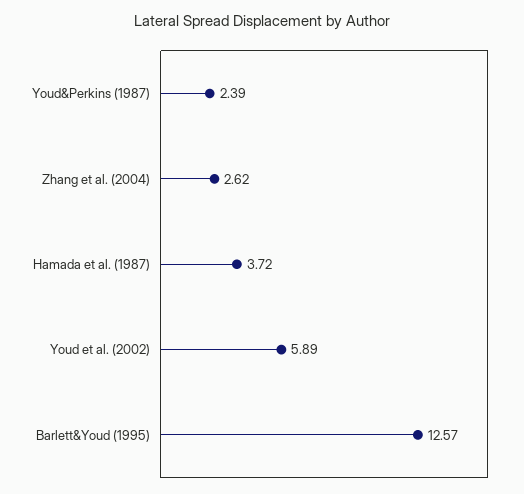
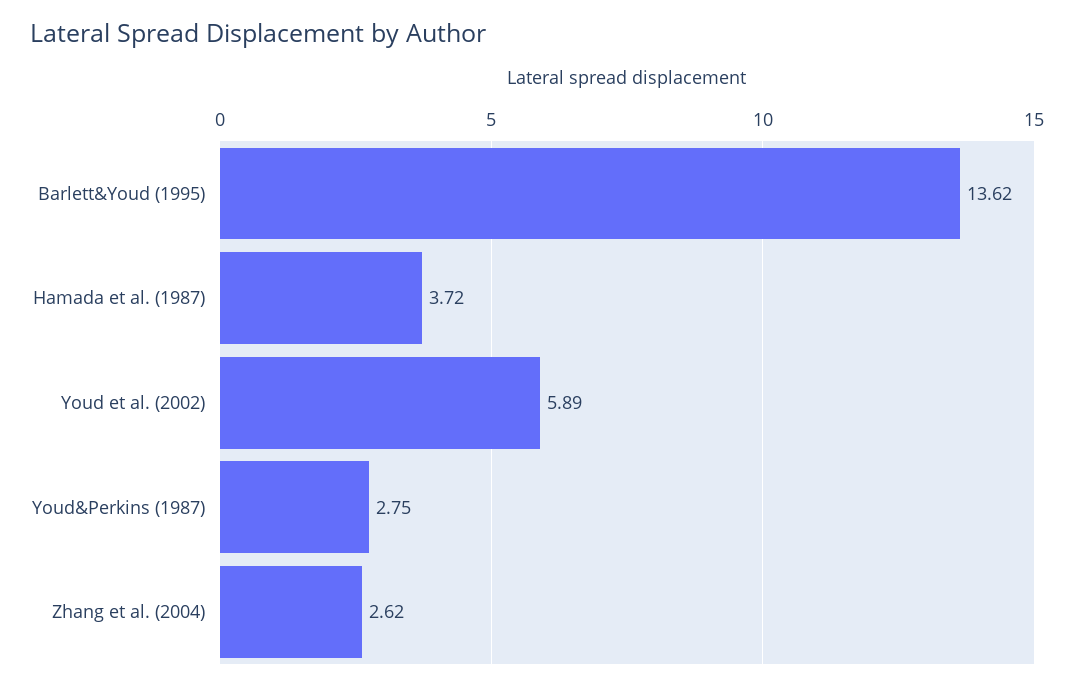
  {
-   "Youd&Perkins (1987)": 2.39,
+   "Youd&Perkins (1987)": 2.75,
    "Zhang et al. (2004)": 2.62,
    "Hamada et al. (1987)": 3.72,
    "Youd et al. (2002)": 5.89,
-   "Barlett&Youd (1995)": 12.57
+   "Barlett&Youd (1995)": 13.62
  }

